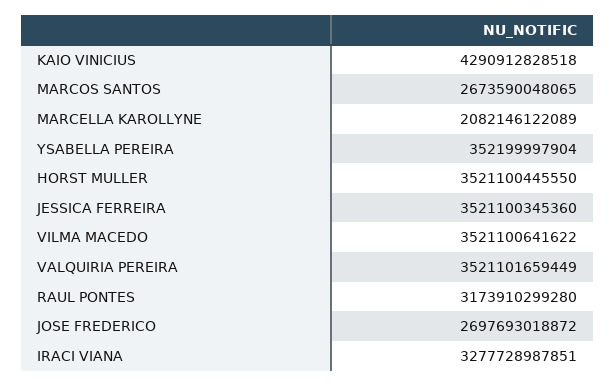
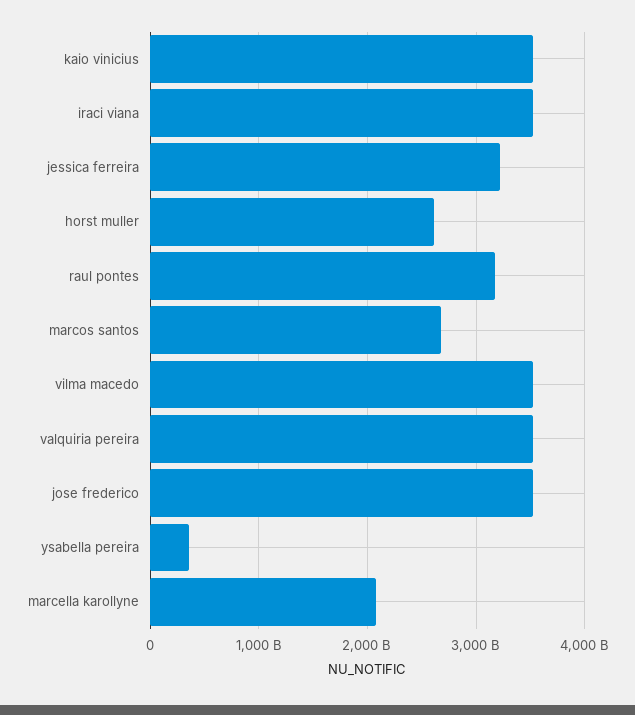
  {
-   "KAIO VINICIUS": 4290912828518,
+   "KAIO VINICIUS": 3500000000000,
    "MARCOS SANTOS": 2673590048065,
    "MARCELLA KAROLLYNE": 2082146122089,
    "YSABELLA PEREIRA": 352199997904,
-   "HORST MULLER": 3521100445550,
+   "HORST MULLER": 2600000000000,
-   "JESSICA FERREIRA": 3521100345360,
+   "JESSICA FERREIRA": 3200000000000,
    "VILMA MACEDO": 3521100641622,
    "VALQUIRIA PEREIRA": 3521101659449,
    "RAUL PONTES": 3173910299280,
-   "JOSE FREDERICO": 2697693018872,
+   "JOSE FREDERICO": 3500000000000,
-   "IRACI VIANA": 3277728987851
+   "IRACI VIANA": 3500000000000
  }

